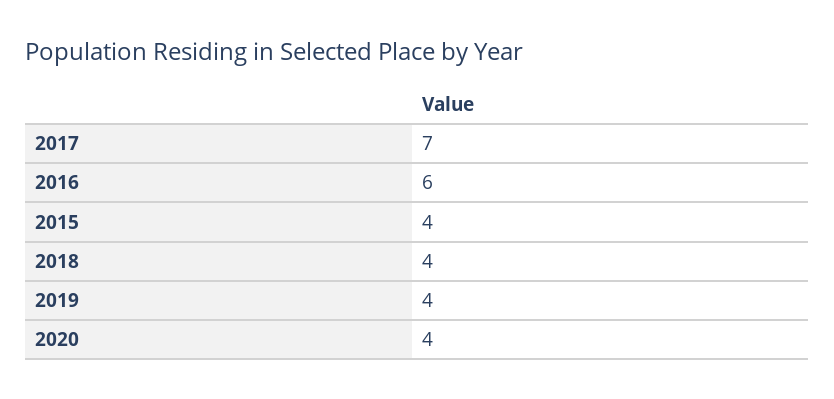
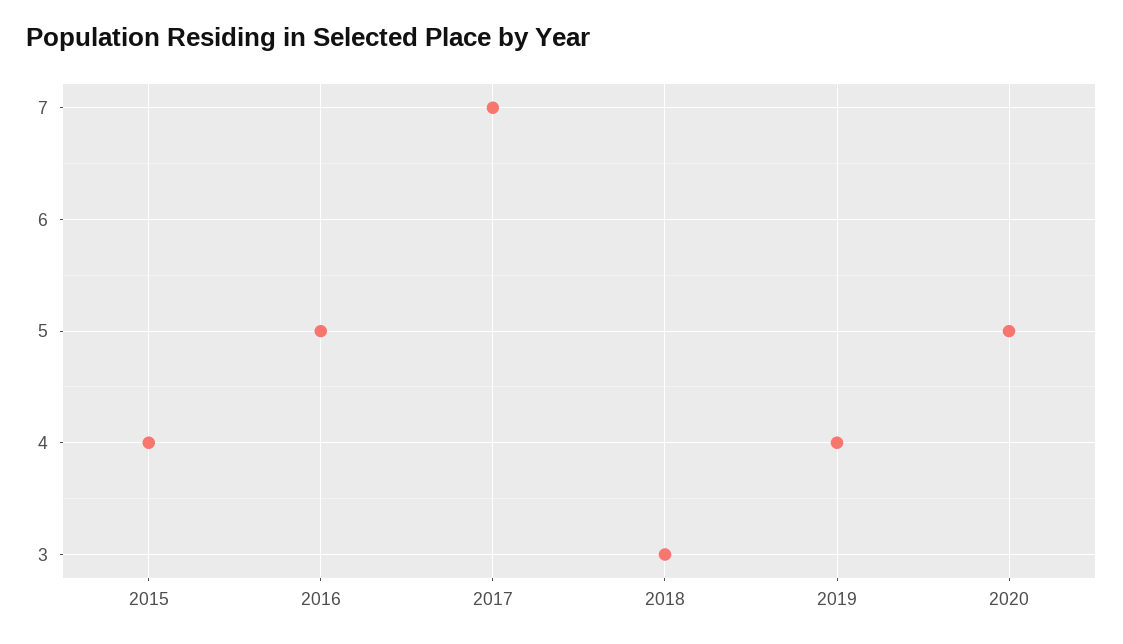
  {
    "2017": 7,
-   "2016": 6,
+   "2016": 5,
    "2015": 4,
-   "2018": 4,
+   "2018": 3,
    "2019": 4,
-   "2020": 4
+   "2020": 5
  }

